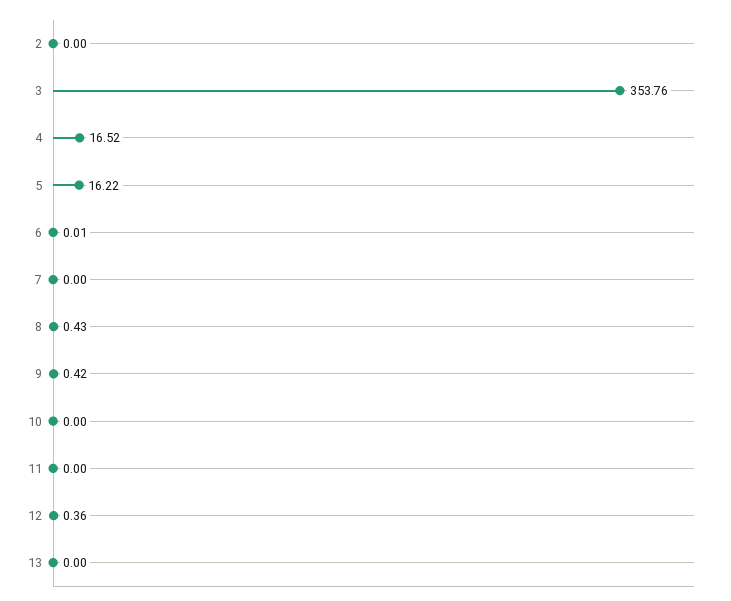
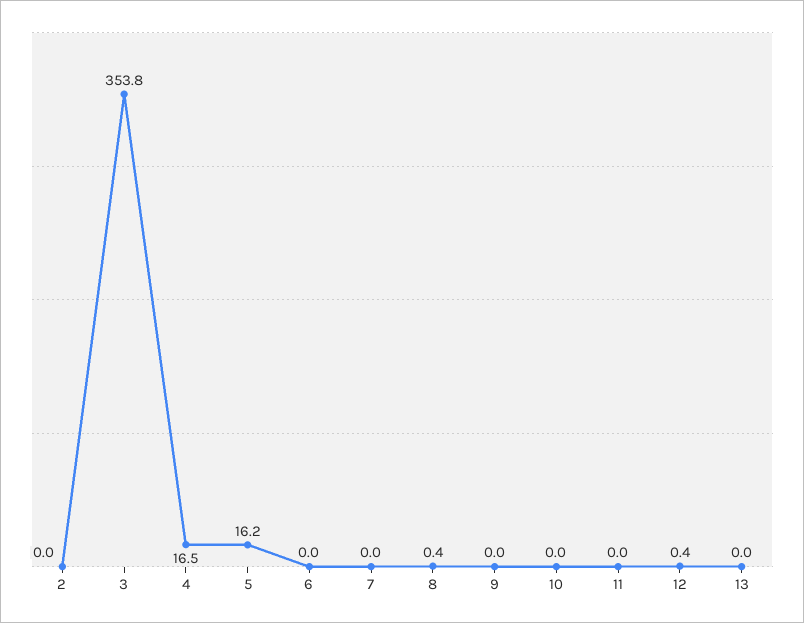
  {
    "2": 0,
    "3": 353.76,
    "4": 16.52,
    "5": 16.22,
    "6": 0.01,
    "7": 0,
    "8": 0.43,
-   "9": 0.42,
+   "9": 0,
    "10": 0,
    "11": 0,
    "12": 0.36,
    "13": 0
  }

